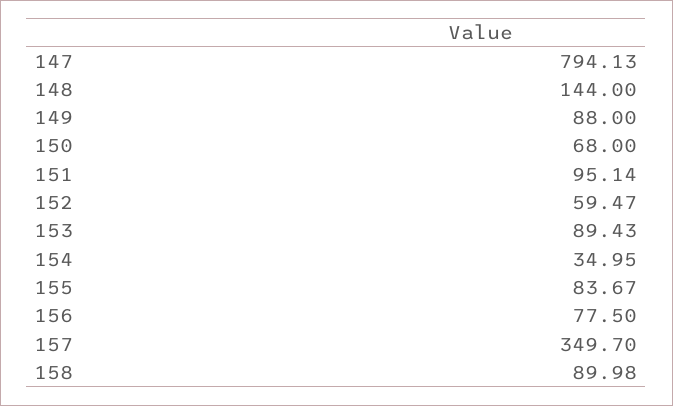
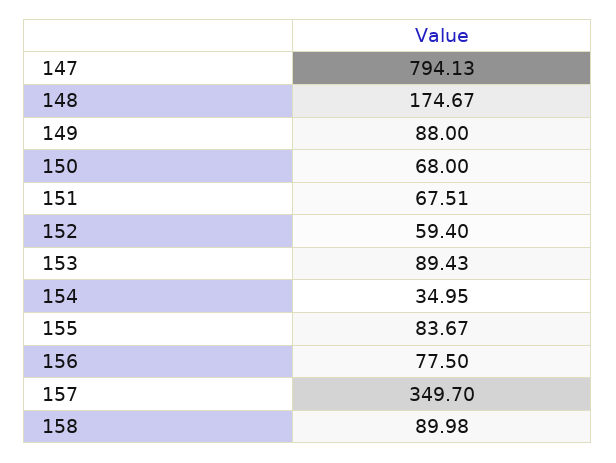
  {
    "147": 794.13,
-   "148": 144,
+   "148": 174.67,
    "149": 88,
    "150": 68,
-   "151": 95.14,
+   "151": 67.51,
-   "152": 59.47,
+   "152": 59.4,
    "153": 89.43,
    "154": 34.95,
    "155": 83.67,
    "156": 77.5,
    "157": 349.7,
    "158": 89.98
  }

